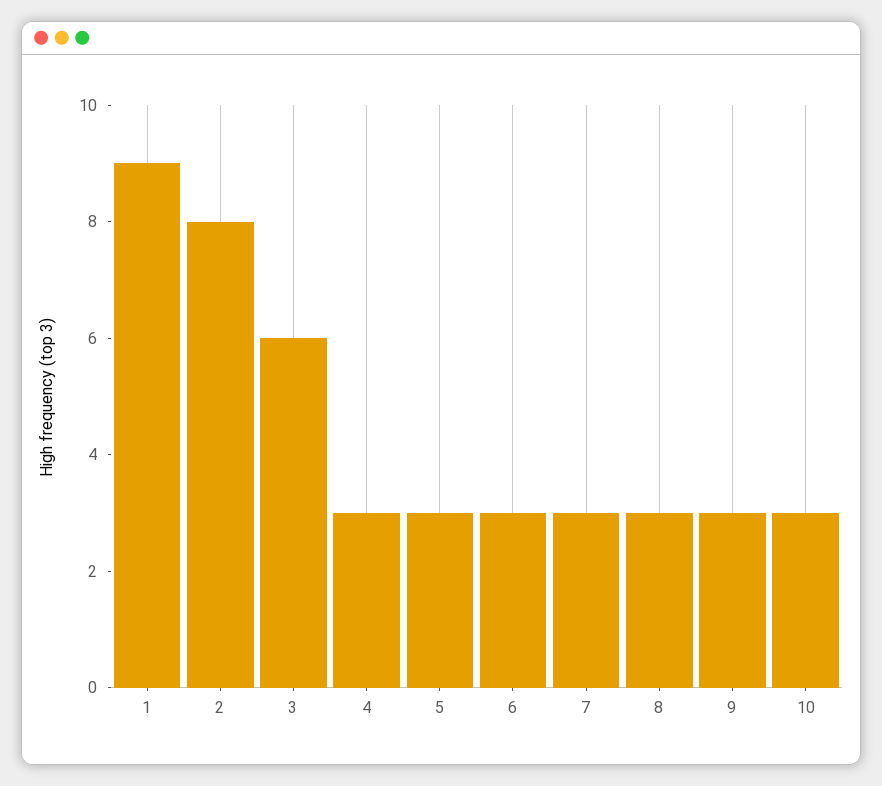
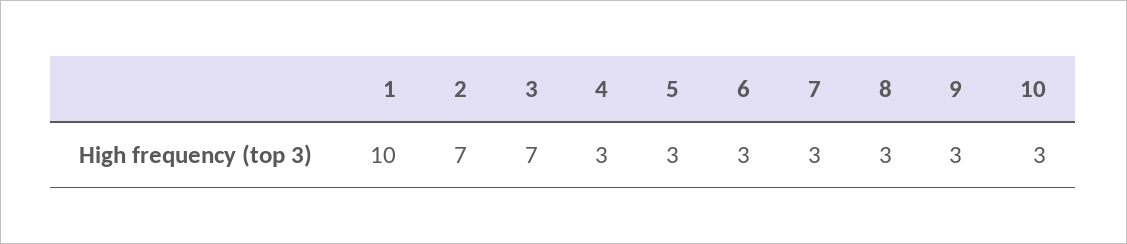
  {
-   "1": 9,
+   "1": 10,
-   "2": 8,
+   "2": 7,
-   "3": 6,
+   "3": 7,
    "4": 3,
    "5": 3,
    "6": 3,
    "7": 3,
    "8": 3,
    "9": 3,
    "10": 3
  }

